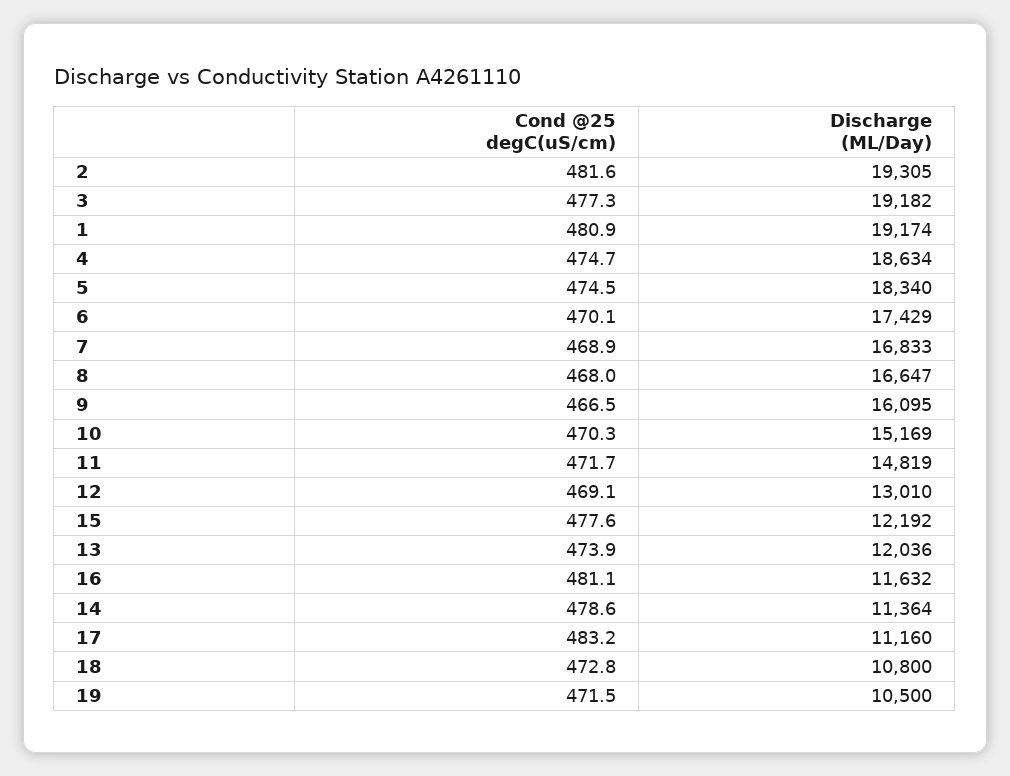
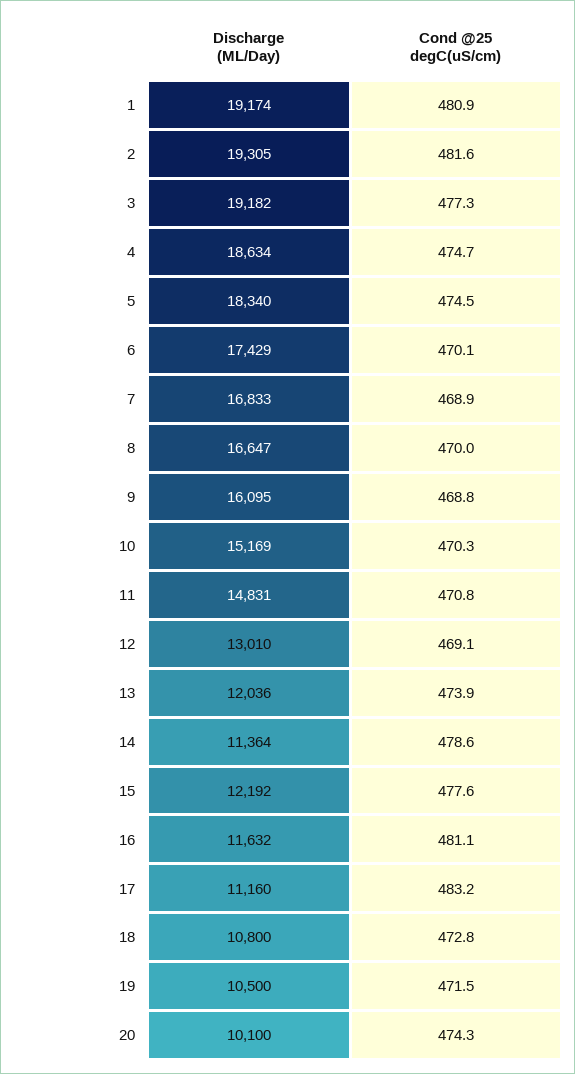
  {
    "Cond @25 degC(uS/cm)": {
      "2": 481.6,
      "3": 477.3,
      "1": 480.9,
      "4": 474.7,
      "5": 474.5,
      "6": 470.1,
      "7": 468.9,
-     "8": 468,
+     "8": 470,
-     "9": 466.5,
+     "9": 468.8,
      "10": 470.3,
-     "11": 471.7,
+     "11": 470.8,
      "12": 469.1,
      "15": 477.6,
      "13": 473.9,
      "16": 481.1,
      "14": 478.6,
      "17": 483.2,
      "18": 472.8,
-     "19": 471.5
+     "19": 471.5,
+     "20": 474.3
    },
    "Discharge (ML/Day)": {
      "2": 19305,
      "3": 19182,
      "1": 19174,
      "4": 18634,
      "5": 18340,
      "6": 17429,
      "7": 16833,
      "8": 16647,
      "9": 16095,
      "10": 15169,
-     "11": 14819,
+     "11": 14831,
      "12": 13010,
      "15": 12192,
      "13": 12036,
      "16": 11632,
      "14": 11364,
      "17": 11160,
      "18": 10800,
-     "19": 10500
+     "19": 10500,
+     "20": 10100
    }
  }

